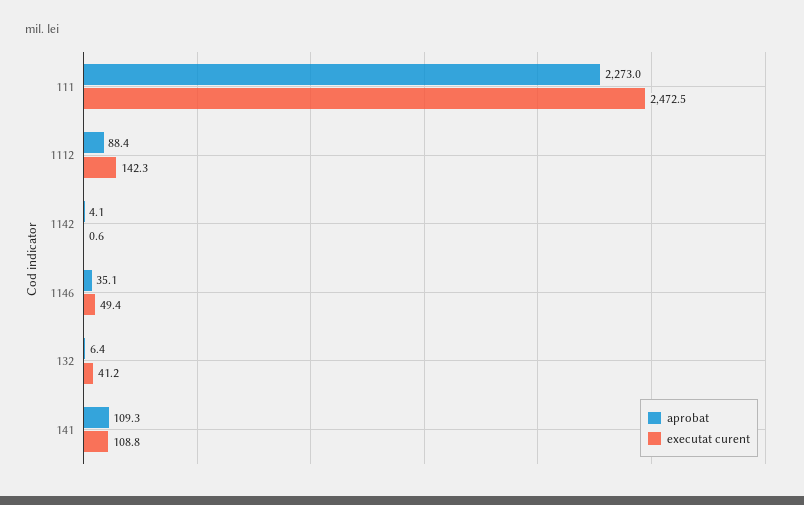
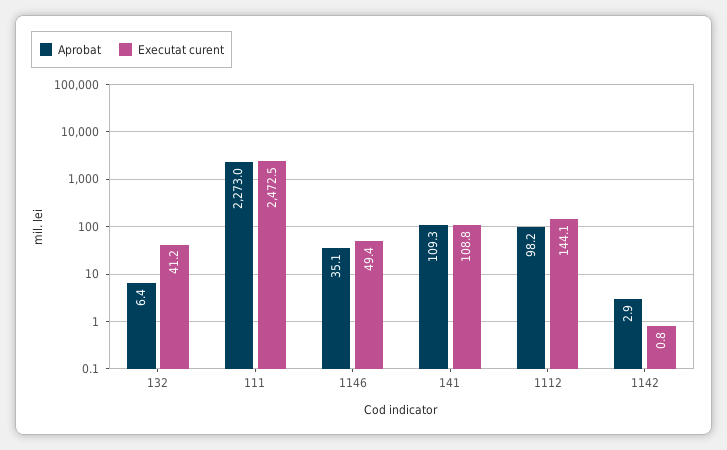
  {
    "aprobat": {
      "111": 2273,
-     "1112": 88.4,
+     "1112": 98.2,
-     "1142": 4.1,
+     "1142": 2.9,
      "1146": 35.1,
      "132": 6.4,
      "141": 109.3
    },
    "executat curent": {
      "111": 2472.5,
-     "1112": 142.3,
+     "1112": 144.1,
-     "1142": 0.6,
+     "1142": 0.8,
      "1146": 49.4,
      "132": 41.2,
      "141": 108.8
    }
  }

